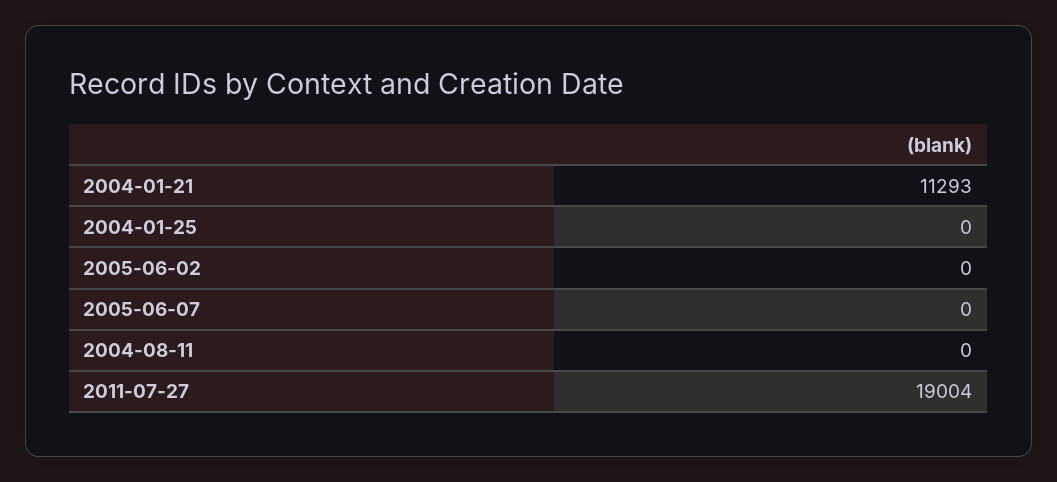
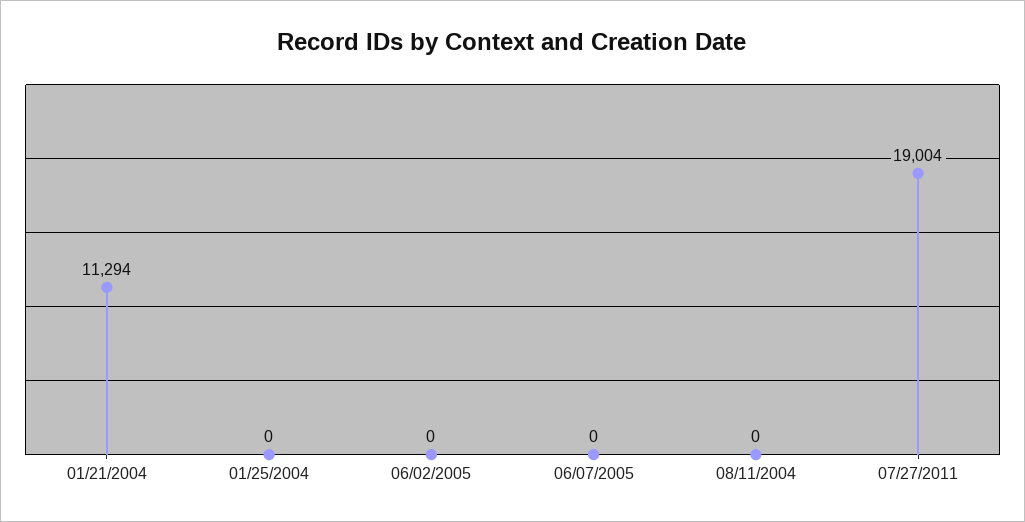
  {
-   "2004-01-21": 11293,
+   "2004-01-21": 11294,
    "2004-01-25": 0,
    "2005-06-02": 0,
    "2005-06-07": 0,
    "2004-08-11": 0,
    "2011-07-27": 19004
  }

